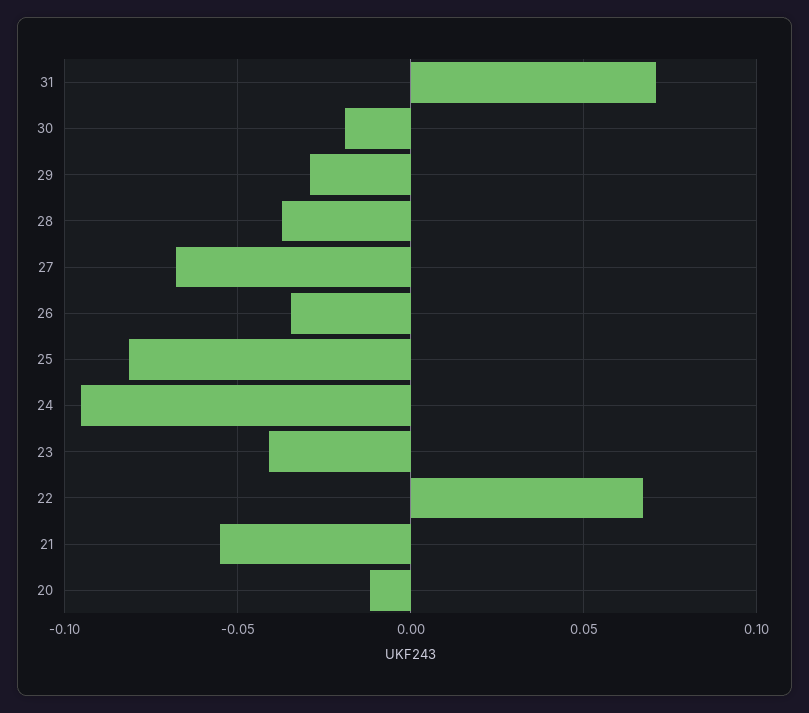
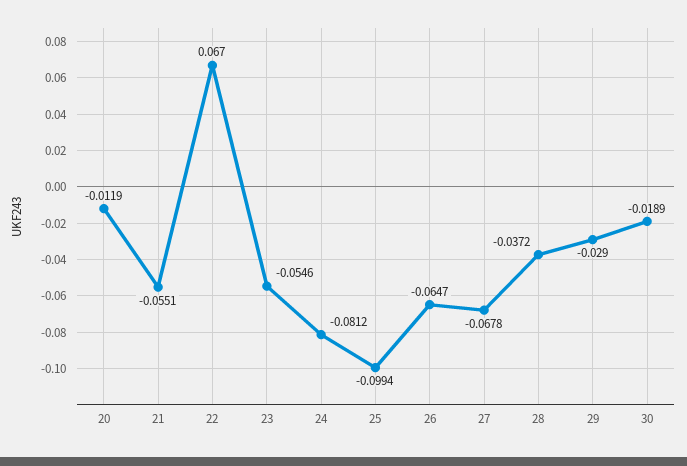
  {
-   "31": 0.07,
    "30": -0.0189,
    "29": -0.029,
    "28": -0.0372,
    "27": -0.0678,
-   "26": -0.035,
+   "26": -0.0647,
-   "25": -0.08,
+   "25": -0.0994,
-   "24": -0.095,
+   "24": -0.0812,
-   "23": -0.04,
+   "23": -0.0546,
    "22": 0.067,
    "21": -0.0551,
    "20": -0.0119
  }

